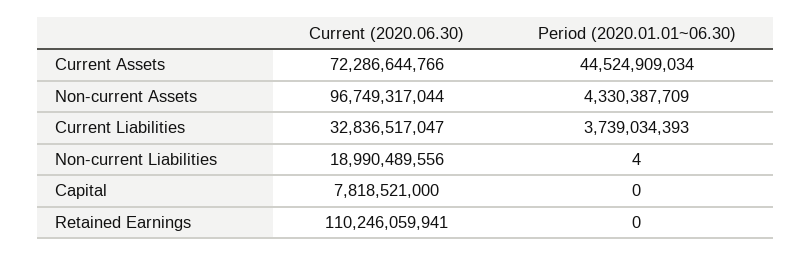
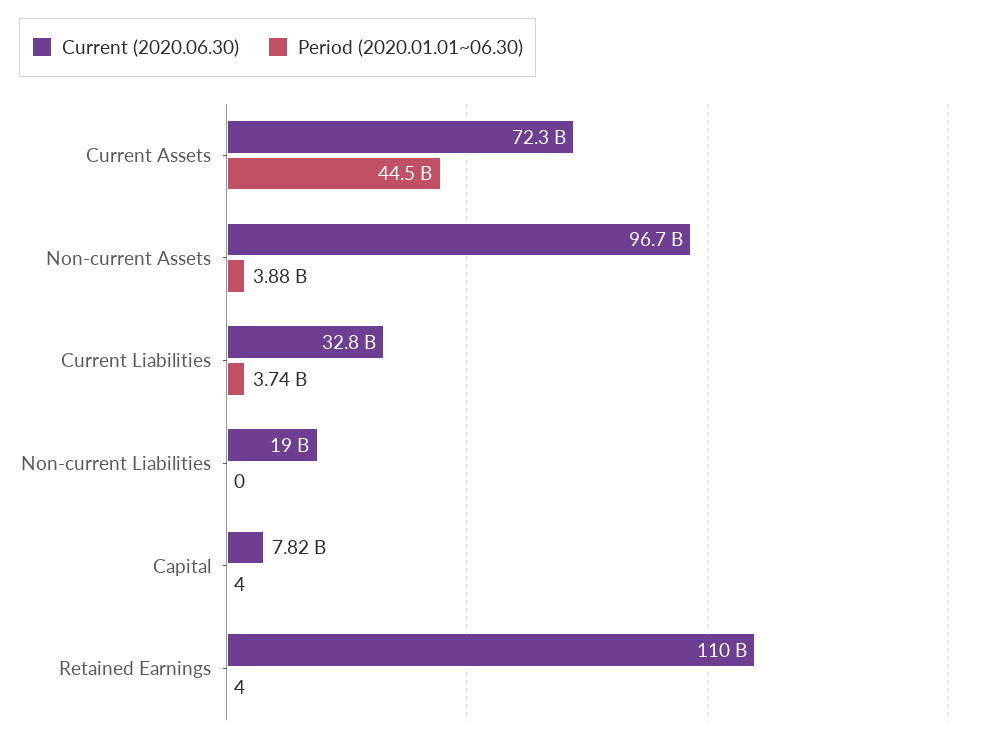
  {
    "Current (2020.06.30)": {
      "Current Assets": 72286644766,
      "Non-current Assets": 96749317044,
      "Current Liabilities": 32836517047,
      "Non-current Liabilities": 18990489556,
      "Capital": 7818521000,
      "Retained Earnings": 110246059941
    },
    "Period (2020.01.01~06.30)": {
      "Current Assets": 44524909034,
-     "Non-current Assets": 4330387709,
+     "Non-current Assets": 3880000000,
      "Current Liabilities": 3739034393,
-     "Non-current Liabilities": 4,
+     "Non-current Liabilities": 0,
-     "Capital": 0,
+     "Capital": 4,
-     "Retained Earnings": 0
+     "Retained Earnings": 4
    }
  }

